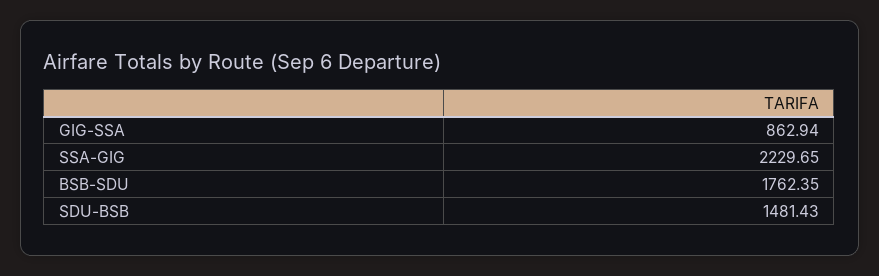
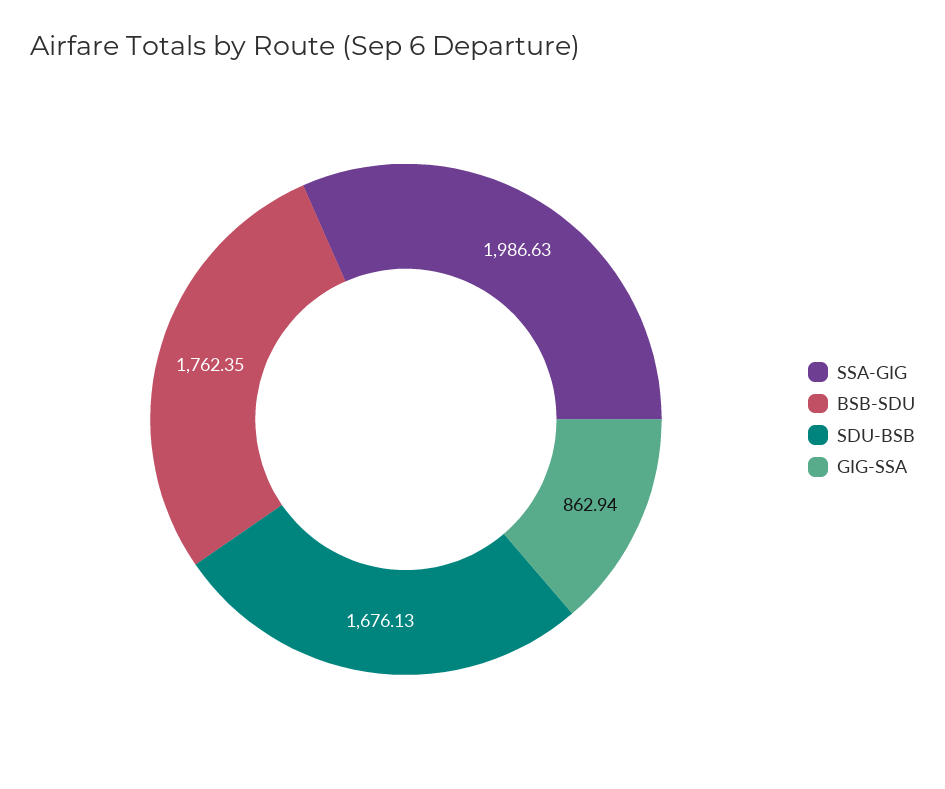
  {
    "GIG-SSA": 862.94,
-   "SSA-GIG": 2229.65,
+   "SSA-GIG": 1986.63,
    "BSB-SDU": 1762.35,
-   "SDU-BSB": 1481.43
+   "SDU-BSB": 1676.13
  }

